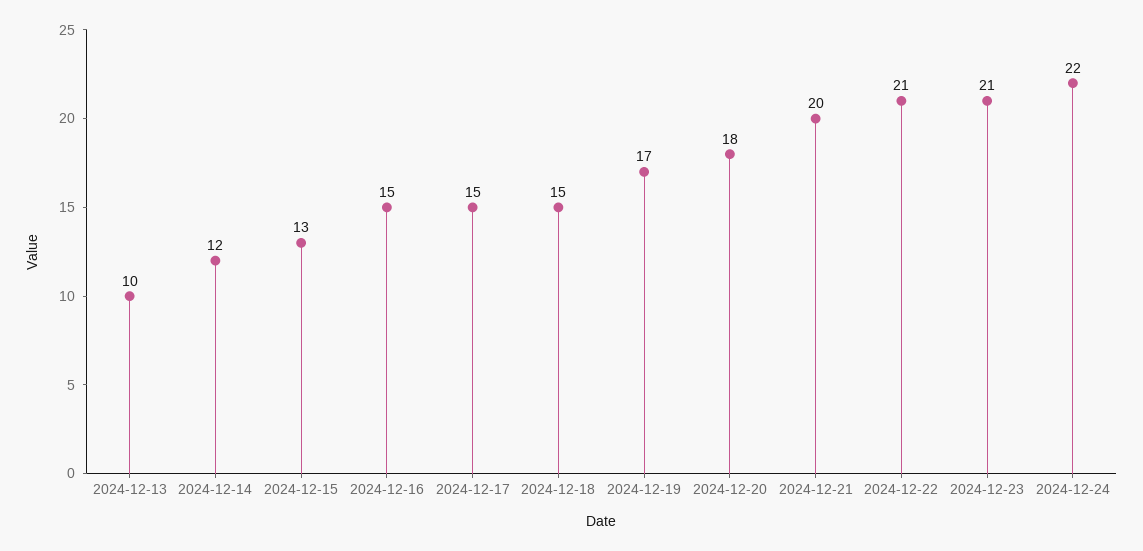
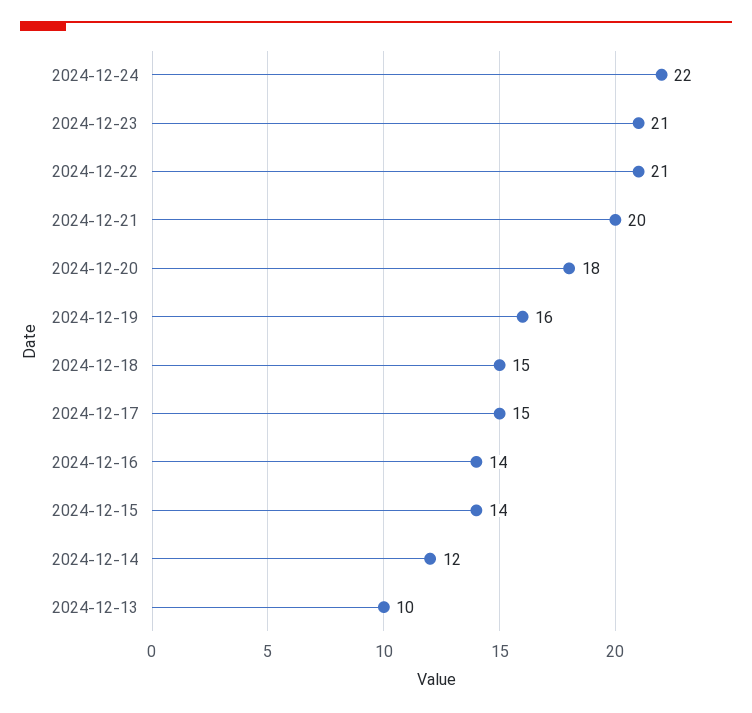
  {
    "2024-12-13": 10,
    "2024-12-14": 12,
-   "2024-12-15": 13,
+   "2024-12-15": 14,
-   "2024-12-16": 15,
+   "2024-12-16": 14,
    "2024-12-17": 15,
    "2024-12-18": 15,
-   "2024-12-19": 17,
+   "2024-12-19": 16,
    "2024-12-20": 18,
    "2024-12-21": 20,
    "2024-12-22": 21,
    "2024-12-23": 21,
    "2024-12-24": 22
  }

